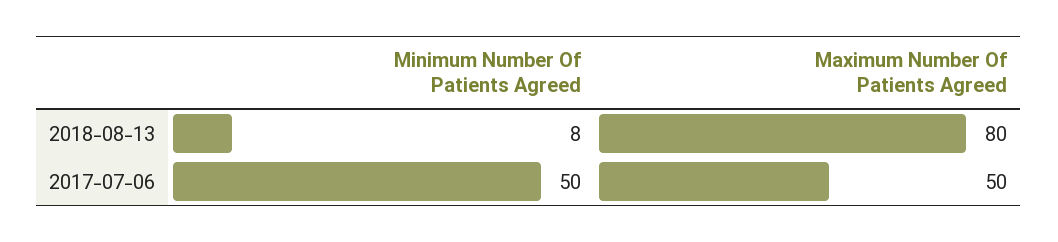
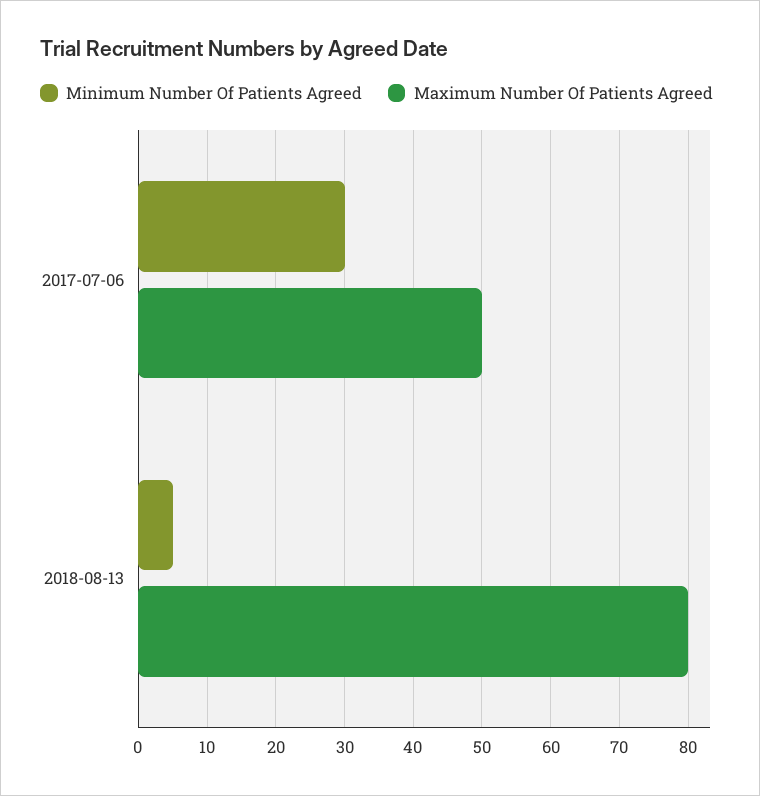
  {
    "Minimum Number Of Patients Agreed": {
-     "2018-08-13": 8,
+     "2018-08-13": 5,
-     "2017-07-06": 50
+     "2017-07-06": 30
    },
    "Maximum Number Of Patients Agreed": {
      "2018-08-13": 80,
      "2017-07-06": 50
    }
  }

